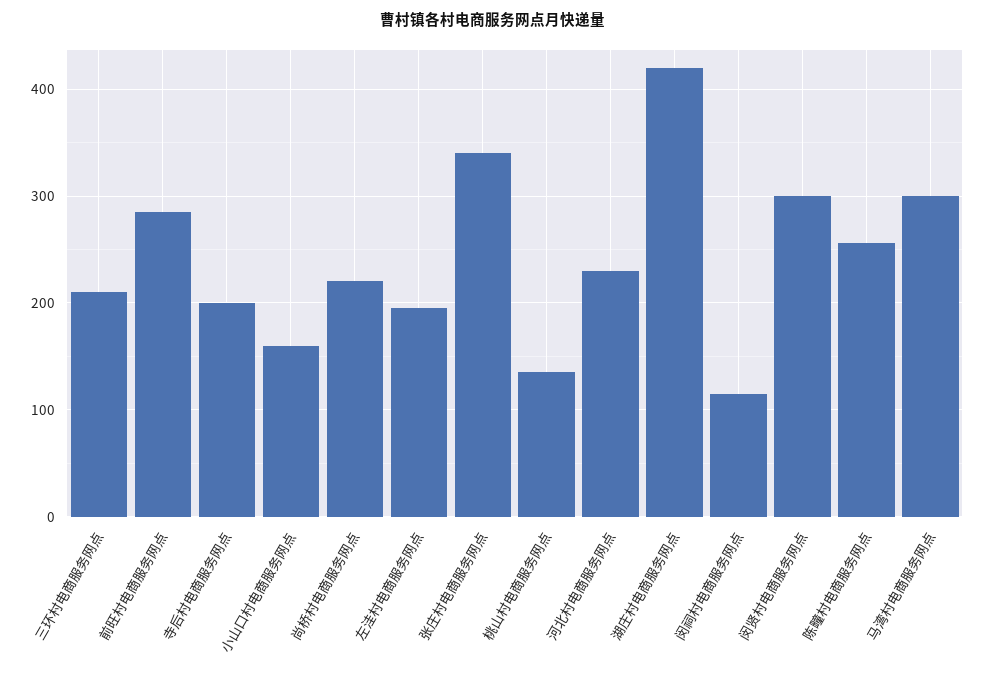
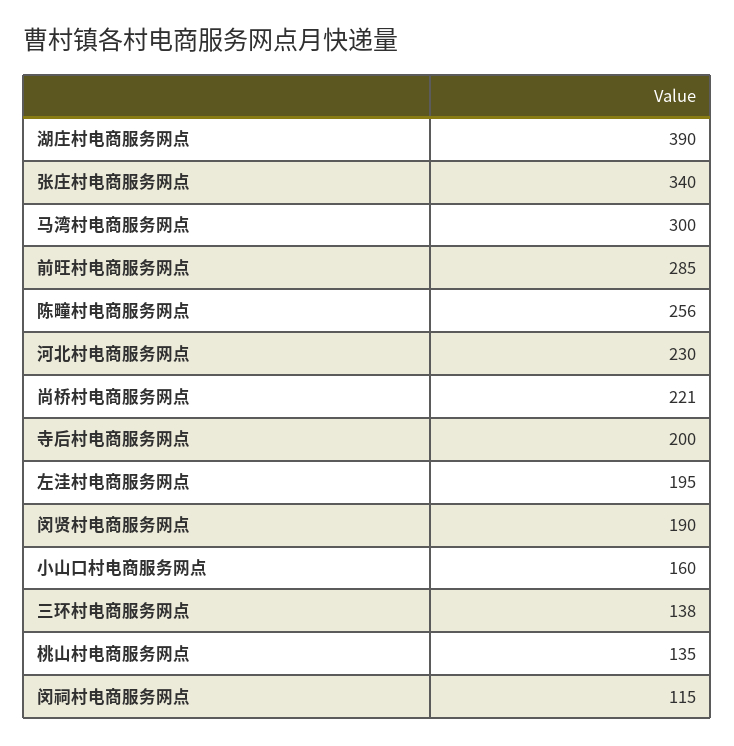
  {
-   "三环村电商服务网点": 210,
+   "三环村电商服务网点": 138,
    "前旺村电商服务网点": 285,
    "寺后村电商服务网点": 200,
    "小山口村电商服务网点": 160,
    "尚桥村电商服务网点": 221,
    "左洼村电商服务网点": 195,
    "张庄村电商服务网点": 340,
    "桃山村电商服务网点": 135,
    "河北村电商服务网点": 230,
-   "湖庄村电商服务网点": 420,
+   "湖庄村电商服务网点": 390,
    "闵祠村电商服务网点": 115,
-   "闵贤村电商服务网点": 300,
+   "闵贤村电商服务网点": 190,
    "陈疃村电商服务网点": 256,
    "马湾村电商服务网点": 300
  }

